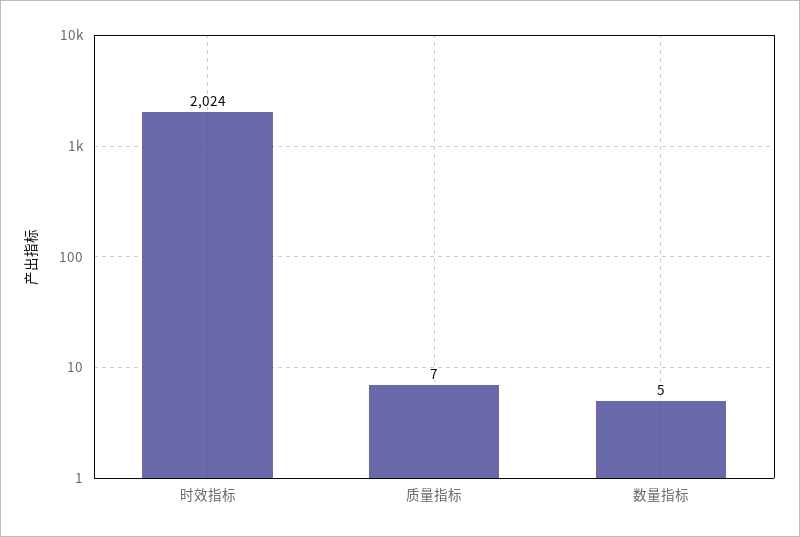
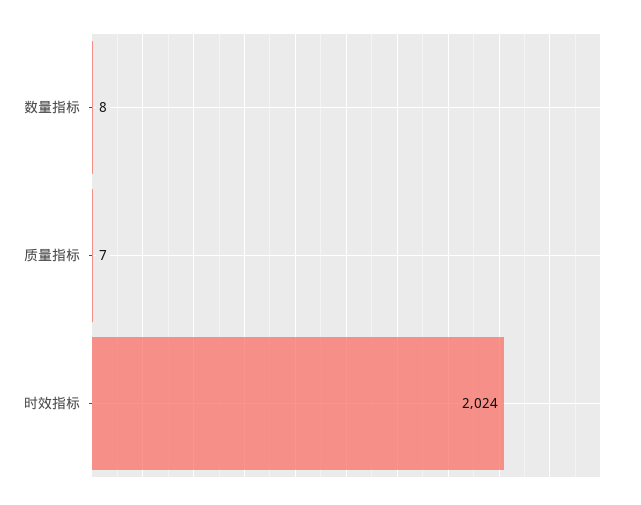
  {
    "时效指标": 2024,
    "质量指标": 7,
-   "数量指标": 5
+   "数量指标": 8
  }

